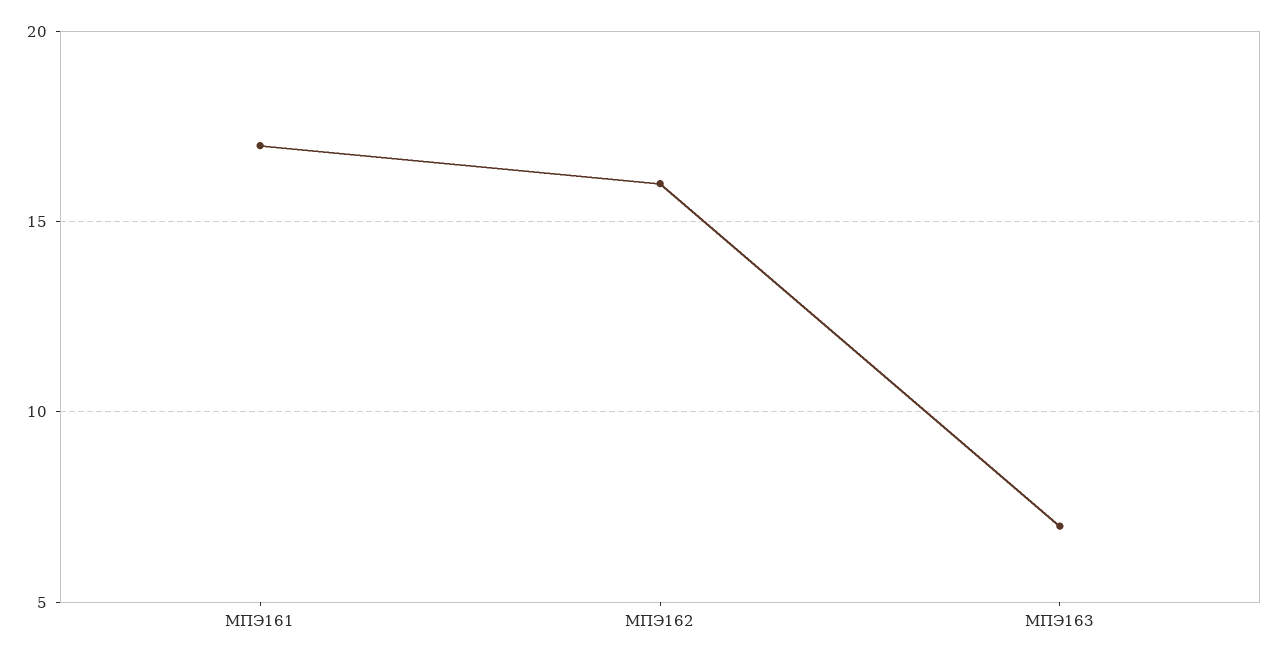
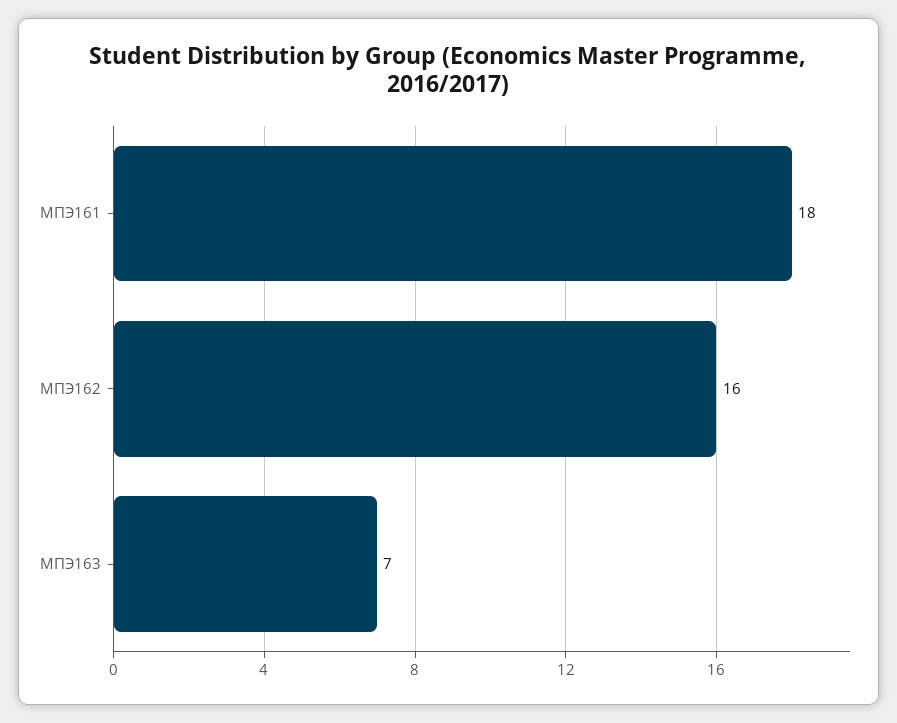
  {
-   "МПЭ161": 17,
+   "МПЭ161": 18,
    "МПЭ162": 16,
    "МПЭ163": 7
  }

